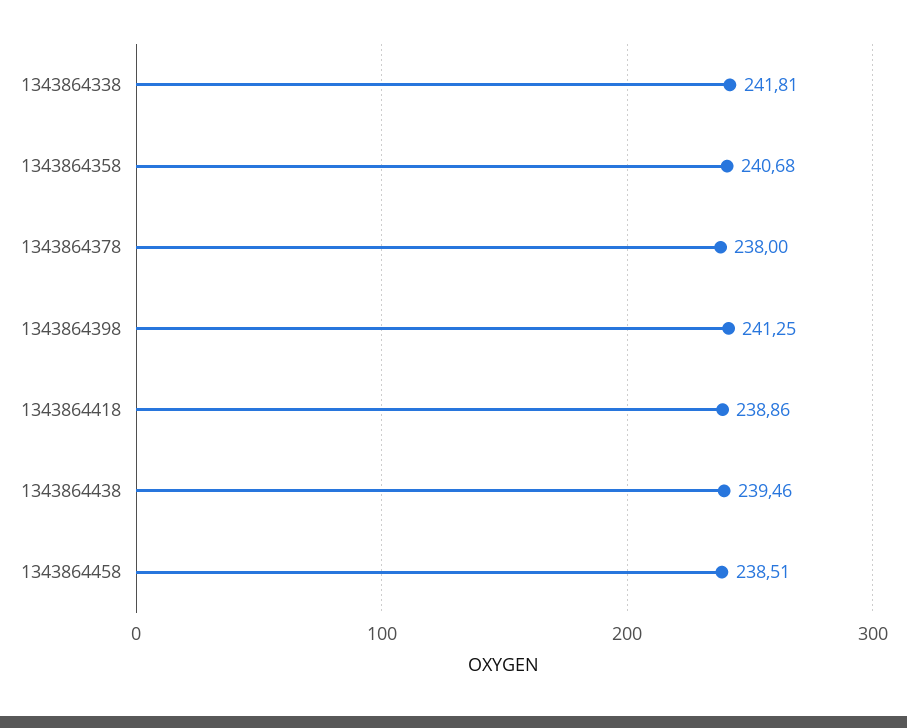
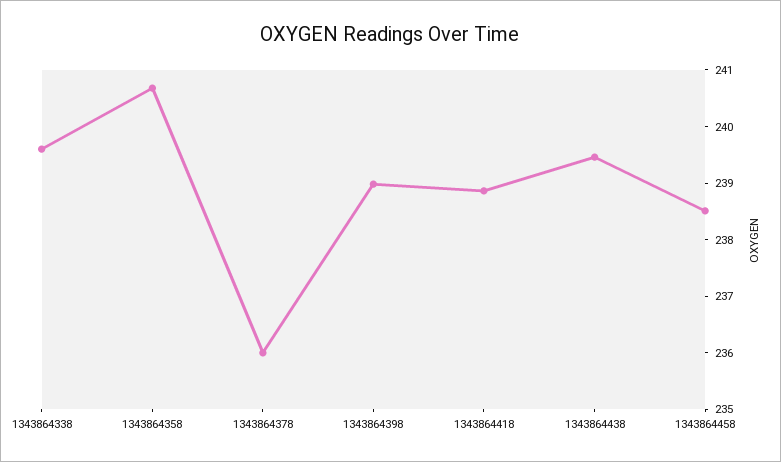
  {
-   "1343864338": 241.81,
+   "1343864338": 239.6,
    "1343864358": 240.68,
-   "1343864378": 238,
+   "1343864378": 236,
-   "1343864398": 241.25,
+   "1343864398": 239,
    "1343864418": 238.86,
    "1343864438": 239.46,
    "1343864458": 238.51
  }

